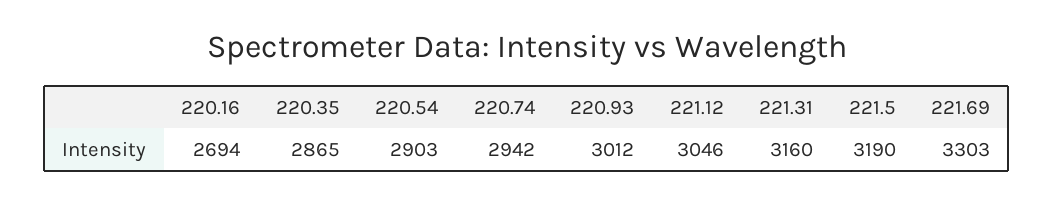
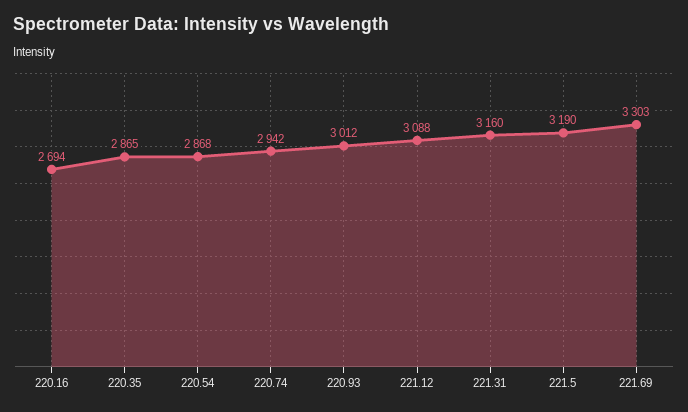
  {
    "220.16": 2694,
    "220.35": 2865,
-   "220.54": 2903,
+   "220.54": 2868,
    "220.74": 2942,
    "220.93": 3012,
-   "221.12": 3046,
+   "221.12": 3088,
    "221.31": 3160,
    "221.5": 3190,
    "221.69": 3303
  }

